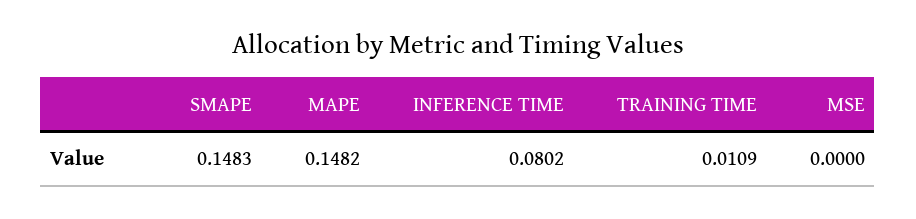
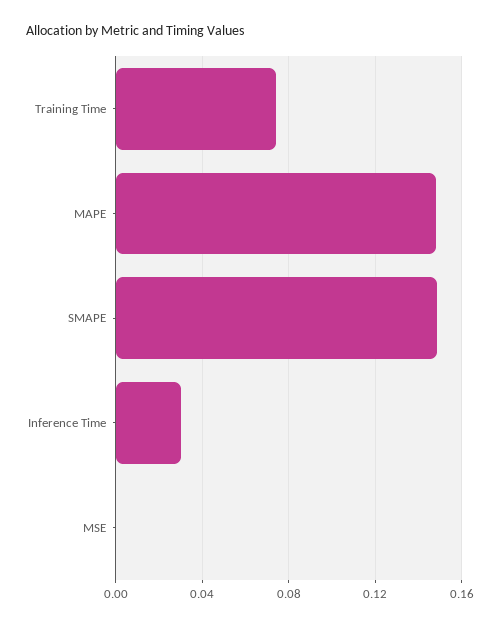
  {
    "SMAPE": 0.1483,
    "MAPE": 0.1482,
-   "INFERENCE TIME": 0.0802,
+   "INFERENCE TIME": 0.03,
-   "TRAINING TIME": 0.0109,
+   "TRAINING TIME": 0.075,
    "MSE": 0
  }

